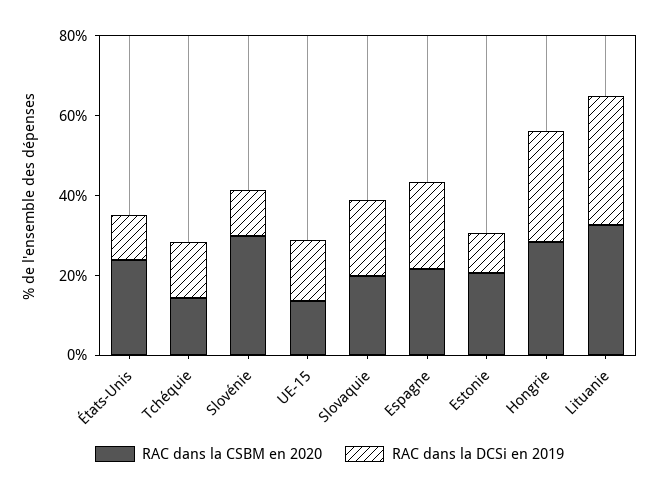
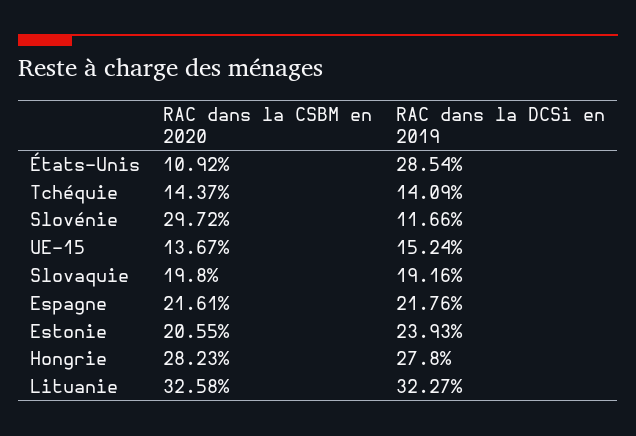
  {
    "RAC dans la CSBM en 2020": {
-     "États-Unis": 25,
+     "États-Unis": 10.92,
      "Tchéquie": 14.37,
      "Slovénie": 29.72,
      "UE-15": 13.67,
      "Slovaquie": 19.8,
      "Espagne": 21.61,
      "Estonie": 20.55,
      "Hongrie": 28.23,
      "Lituanie": 32.58
    },
    "RAC dans la DCSi en 2019": {
-     "États-Unis": 10,
+     "États-Unis": 28.54,
      "Tchéquie": 14.09,
      "Slovénie": 11.66,
      "UE-15": 15.24,
      "Slovaquie": 19.16,
      "Espagne": 21.76,
-     "Estonie": 10,
+     "Estonie": 23.93,
      "Hongrie": 27.8,
      "Lituanie": 32.27
    }
  }

